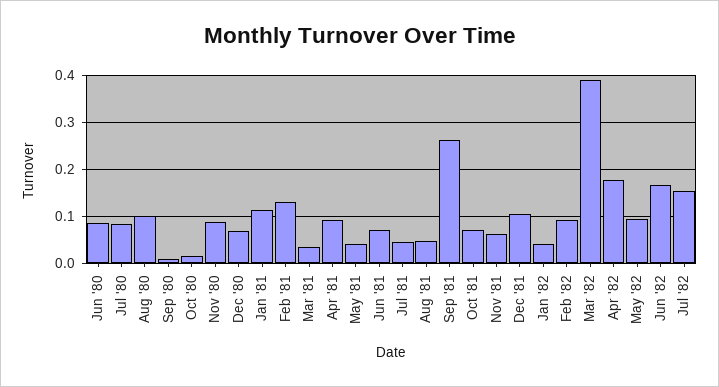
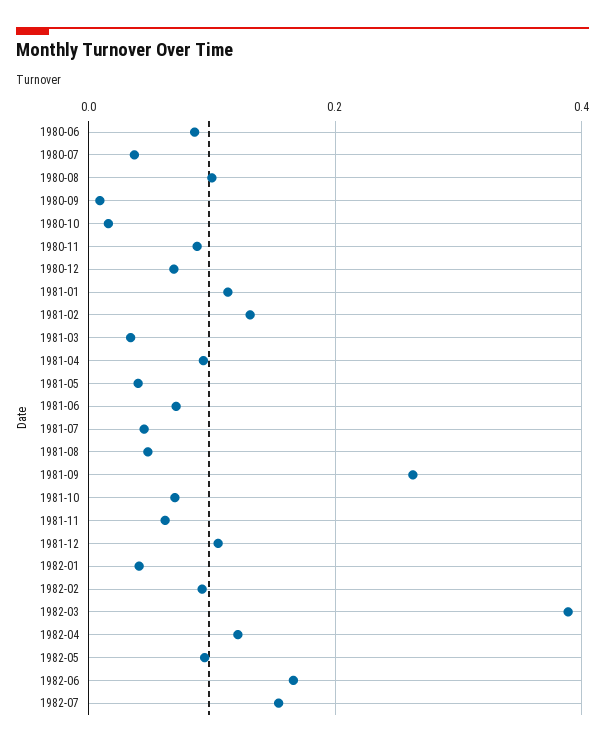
  {
    "Jun '80": 0.08,
-   "Jul '80": 0.08,
+   "Jul '80": 0.04,
    "Aug '80": 0.1,
    "Sep '80": 0,
    "Oct '80": 0.02,
    "Nov '80": 0.08,
    "Dec '80": 0.06,
    "Jan '81": 0.12,
    "Feb '81": 0.14,
    "Mar '81": 0.04,
    "Apr '81": 0.1,
    "May '81": 0.04,
    "Jun '81": 0.08,
    "Jul '81": 0.04,
    "Aug '81": 0.04,
    "Sep '81": 0.26,
    "Oct '81": 0.08,
    "Nov '81": 0.06,
    "Dec '81": 0.1,
    "Jan '82": 0.04,
    "Feb '82": 0.1,
    "Mar '82": 0.38,
-   "Apr '82": 0.18,
+   "Apr '82": 0.12,
    "May '82": 0.1,
    "Jun '82": 0.16,
    "Jul '82": 0.16
  }

